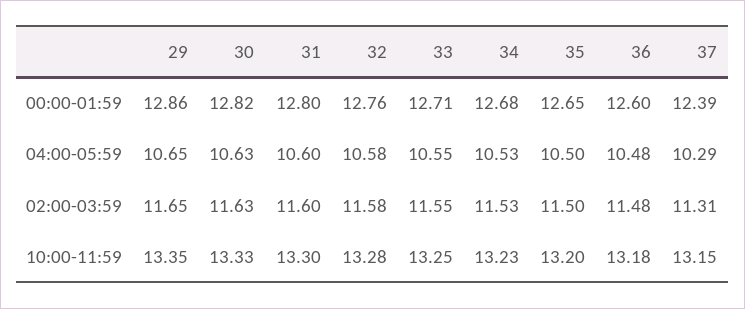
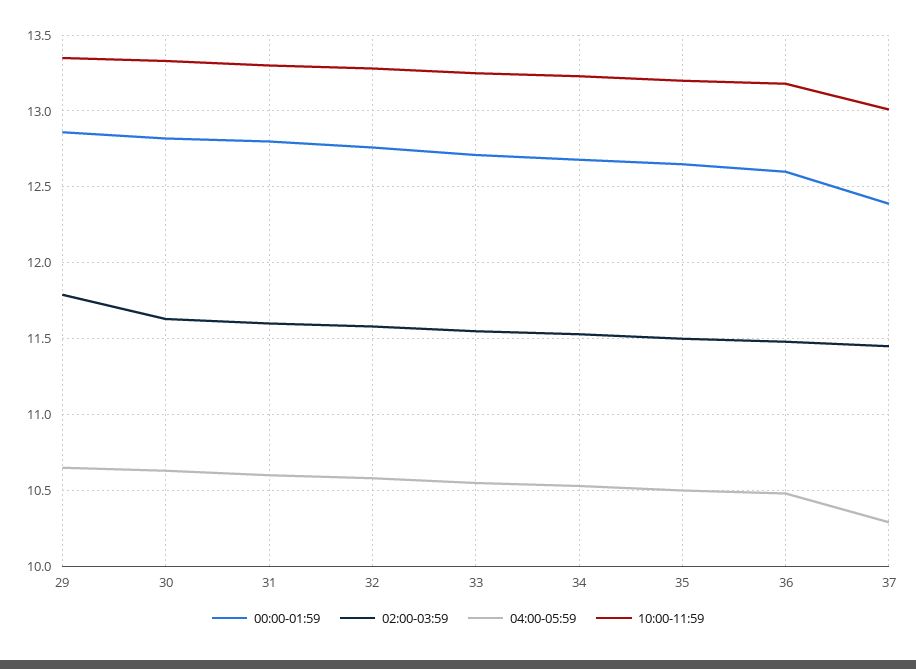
  {
    "00:00-01:59": {
      "29": 12.86,
      "30": 12.82,
      "31": 12.8,
      "32": 12.76,
      "33": 12.71,
      "34": 12.68,
      "35": 12.65,
      "36": 12.6,
      "37": 12.39
    },
    "04:00-05:59": {
      "29": 10.65,
      "30": 10.63,
      "31": 10.6,
      "32": 10.58,
      "33": 10.55,
      "34": 10.53,
      "35": 10.5,
      "36": 10.48,
      "37": 10.29
    },
    "02:00-03:59": {
-     "29": 11.65,
+     "29": 11.8,
      "30": 11.63,
      "31": 11.6,
      "32": 11.58,
      "33": 11.55,
      "34": 11.53,
      "35": 11.5,
      "36": 11.48,
-     "37": 11.31
+     "37": 11.45
    },
    "10:00-11:59": {
      "29": 13.35,
      "30": 13.33,
      "31": 13.3,
      "32": 13.28,
      "33": 13.25,
      "34": 13.23,
      "35": 13.2,
      "36": 13.18,
-     "37": 13.15
+     "37": 13
    }
  }

